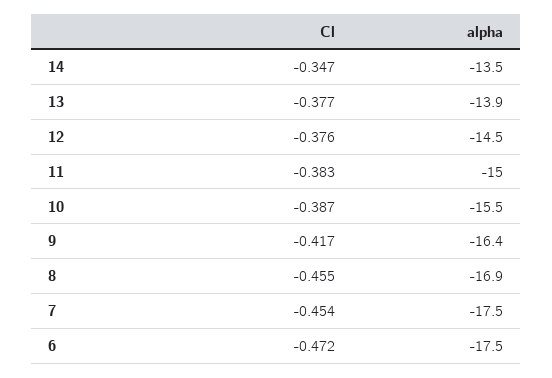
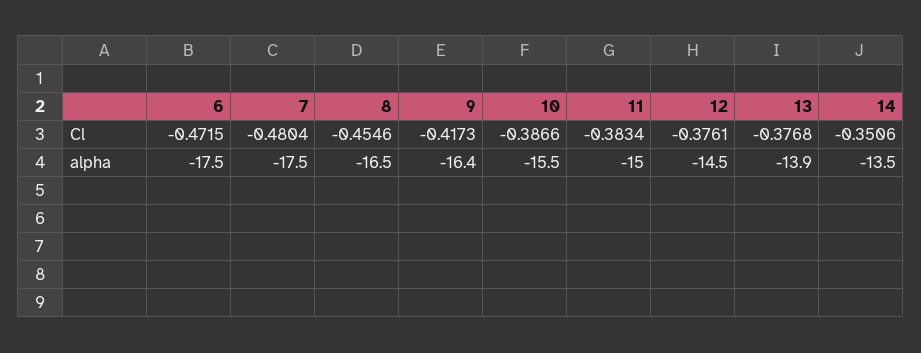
  {
    "Cl": {
-     "14": -0.347,
+     "14": -0.3506,
      "13": -0.3768,
      "12": -0.3761,
      "11": -0.3834,
      "10": -0.3866,
      "9": -0.4173,
      "8": -0.4546,
-     "7": -0.454,
+     "7": -0.4804,
      "6": -0.4715
    },
    "alpha": {
      "14": -13.5,
      "13": -13.9,
      "12": -14.5,
      "11": -15,
      "10": -15.5,
      "9": -16.4,
-     "8": -16.9,
+     "8": -16.5,
      "7": -17.5,
      "6": -17.5
    }
  }

